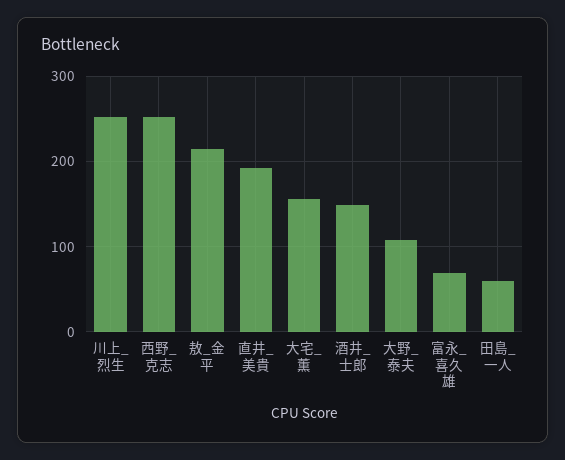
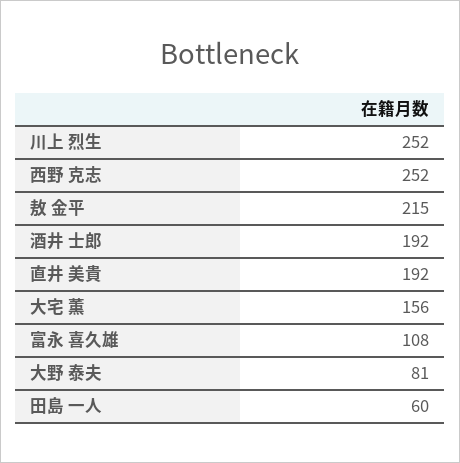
  {
    "川上_烈生": 252,
    "西野_克志": 252,
    "敖_金平": 215,
    "直井_美貴": 192,
    "大宅_薫": 156,
-   "酒井_士郎": 150,
+   "酒井_士郎": 192,
-   "大野_泰夫": 110,
+   "大野_泰夫": 81,
-   "富永_喜久雄": 70,
+   "富永_喜久雄": 108,
    "田島_一人": 60
  }

